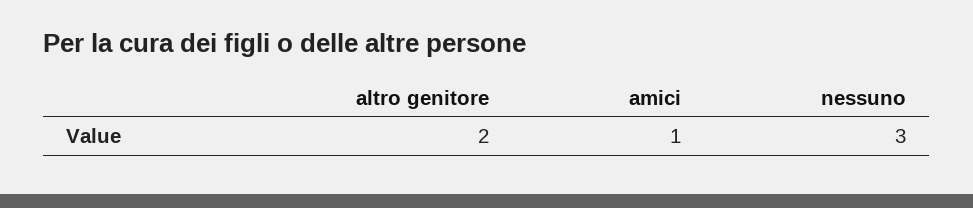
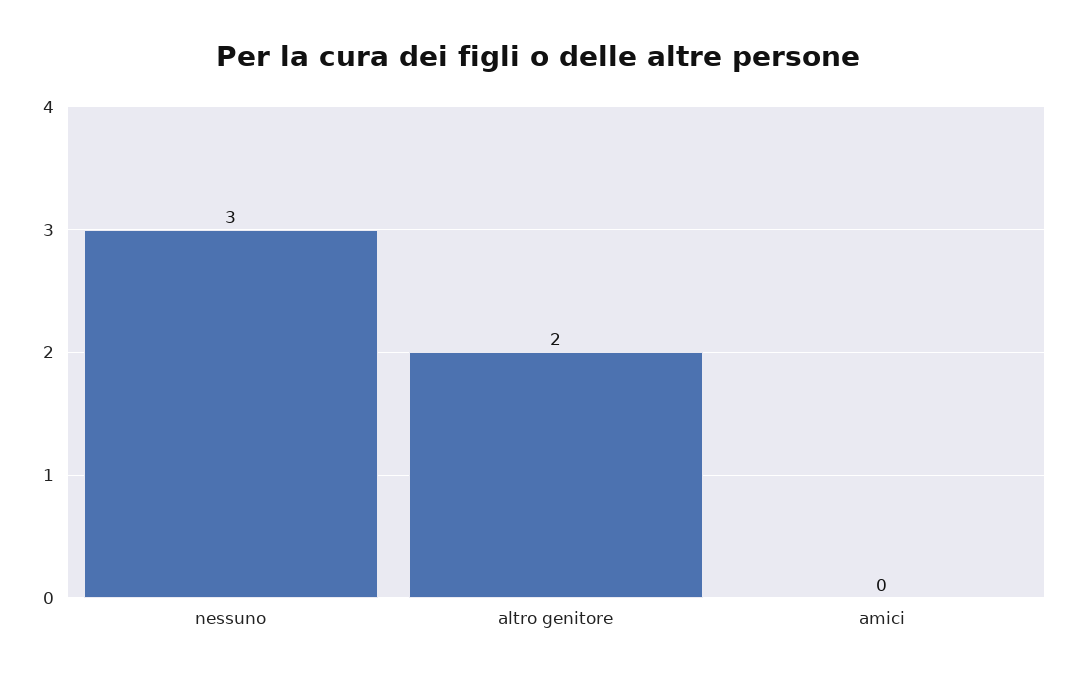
  {
    "altro genitore": 2,
-   "amici": 1,
+   "amici": 0,
    "nessuno": 3
  }

